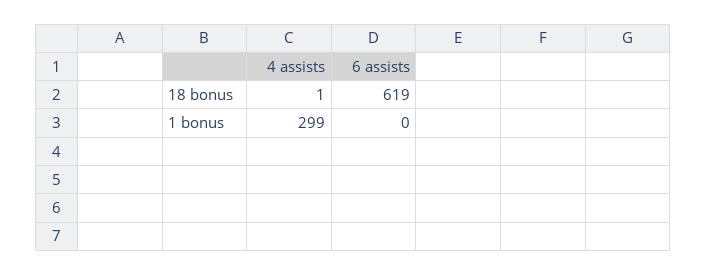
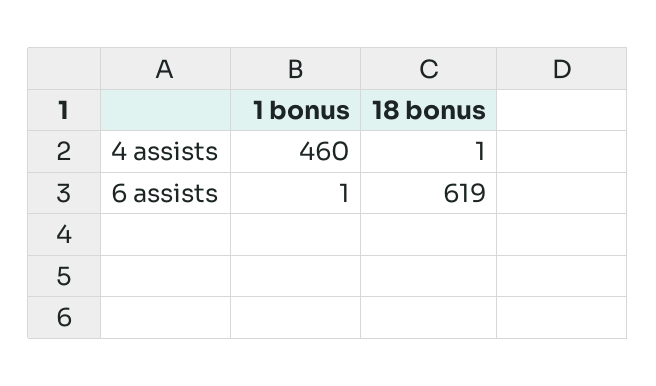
  {
    "4 assists": {
      "18 bonus": 1,
-     "1 bonus": 299
+     "1 bonus": 460
    },
    "6 assists": {
      "18 bonus": 619,
-     "1 bonus": 0
+     "1 bonus": 1
    }
  }

